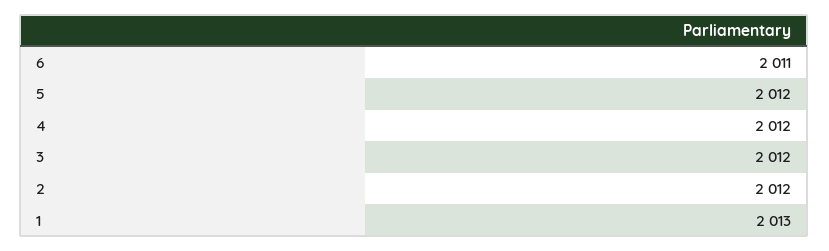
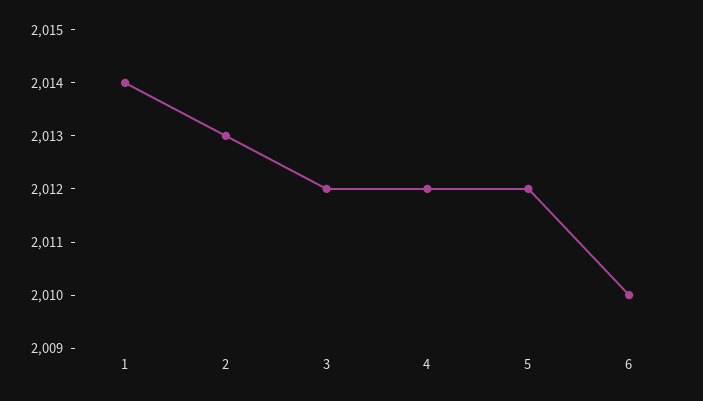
  {
-   "6": 2011,
+   "6": 2010,
    "5": 2012,
    "4": 2012,
    "3": 2012,
-   "2": 2012,
+   "2": 2013,
-   "1": 2013
+   "1": 2014
  }

